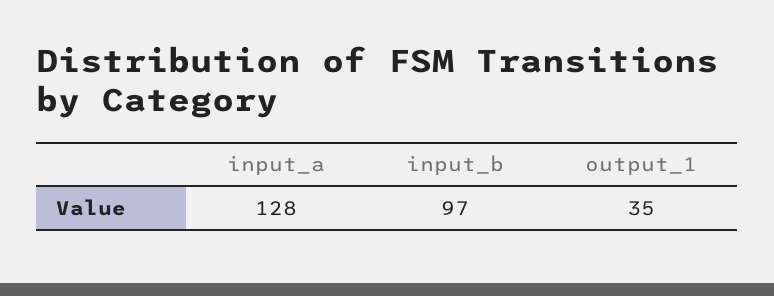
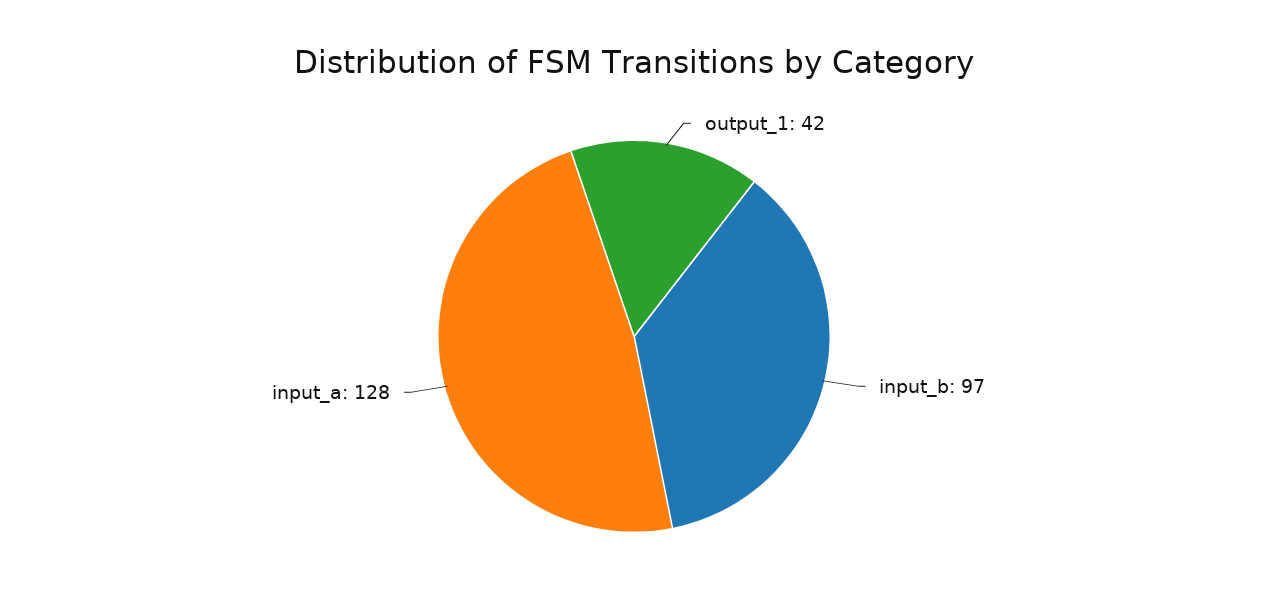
  {
    "input_a": 128,
    "input_b": 97,
-   "output_1": 35
+   "output_1": 42
  }

